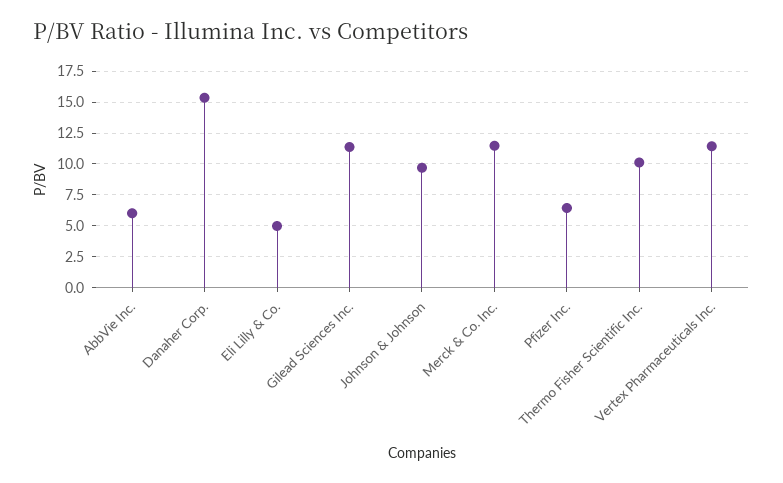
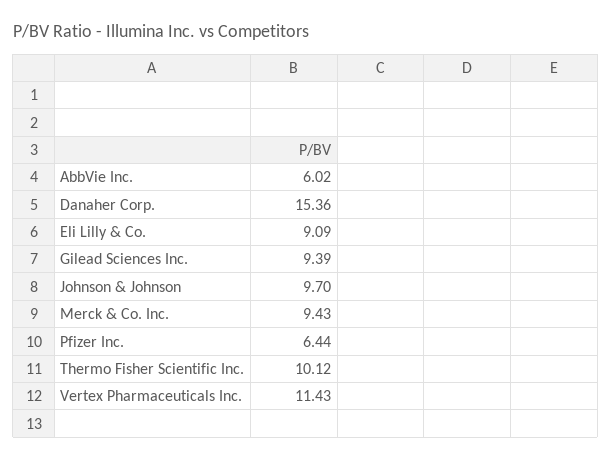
  {
    "AbbVie Inc.": 6.02,
    "Danaher Corp.": 15.36,
-   "Eli Lilly & Co.": 5,
+   "Eli Lilly & Co.": 9.09,
-   "Gilead Sciences Inc.": 11.5,
+   "Gilead Sciences Inc.": 9.39,
    "Johnson & Johnson": 9.7,
-   "Merck & Co. Inc.": 11.5,
+   "Merck & Co. Inc.": 9.43,
    "Pfizer Inc.": 6.44,
    "Thermo Fisher Scientific Inc.": 10.12,
    "Vertex Pharmaceuticals Inc.": 11.43
  }

